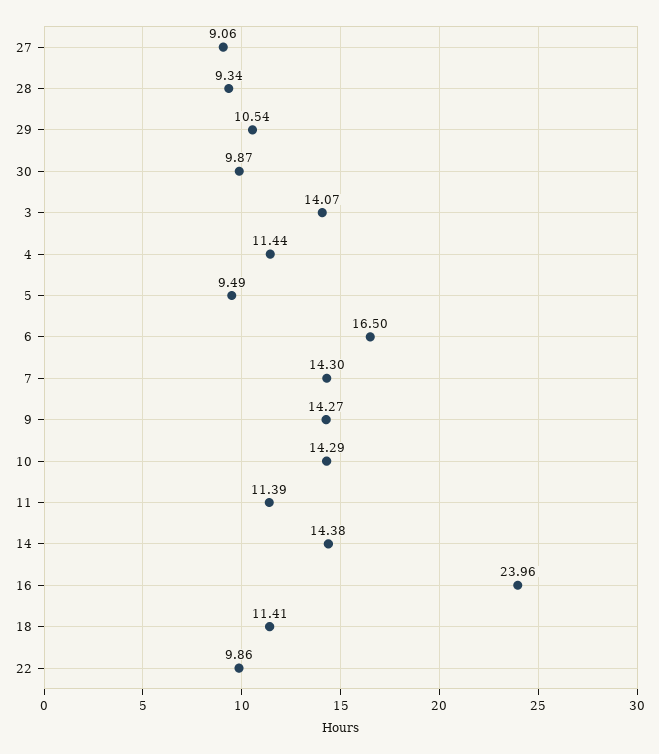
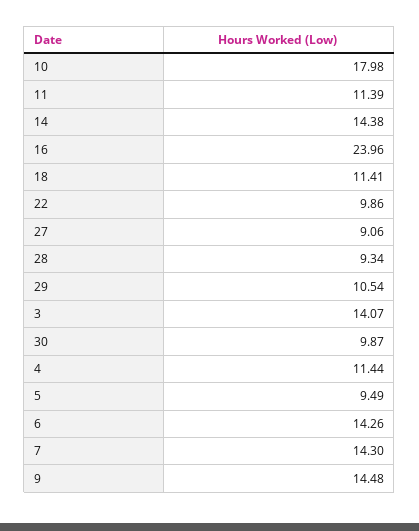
  {
    "27": 9.06,
    "28": 9.34,
    "29": 10.54,
    "30": 9.87,
    "3": 14.07,
    "4": 11.44,
    "5": 9.49,
-   "6": 16.5,
+   "6": 14.26,
    "7": 14.3,
-   "9": 14.27,
+   "9": 14.48,
-   "10": 14.29,
+   "10": 17.98,
    "11": 11.39,
    "14": 14.38,
    "16": 23.96,
    "18": 11.41,
    "22": 9.86
  }

